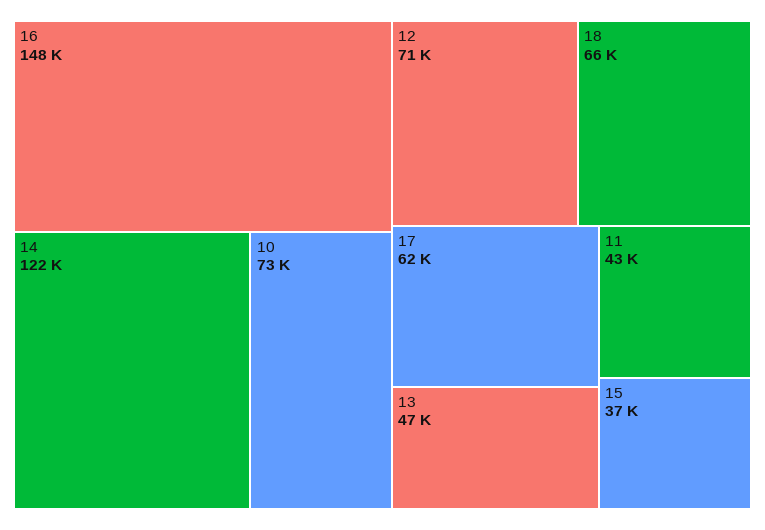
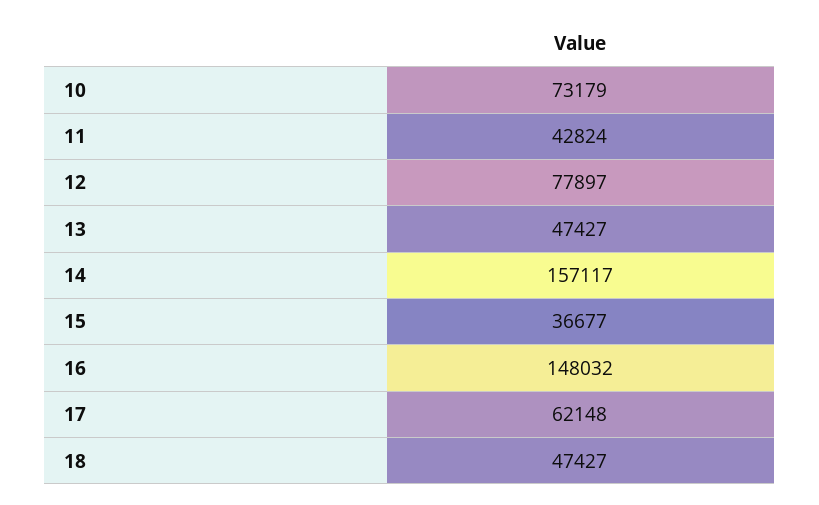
  {
    "16": 148032,
-   "14": 122000,
+   "14": 157117,
    "10": 73179,
-   "12": 71000,
+   "12": 77897,
-   "18": 66000,
+   "18": 47427,
    "17": 62148,
    "13": 47427,
    "11": 42824,
    "15": 36677
  }

